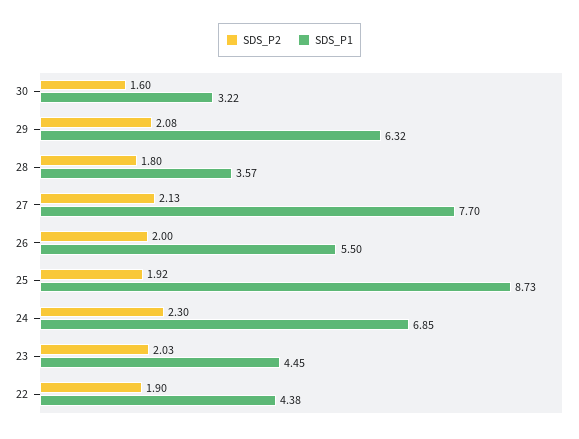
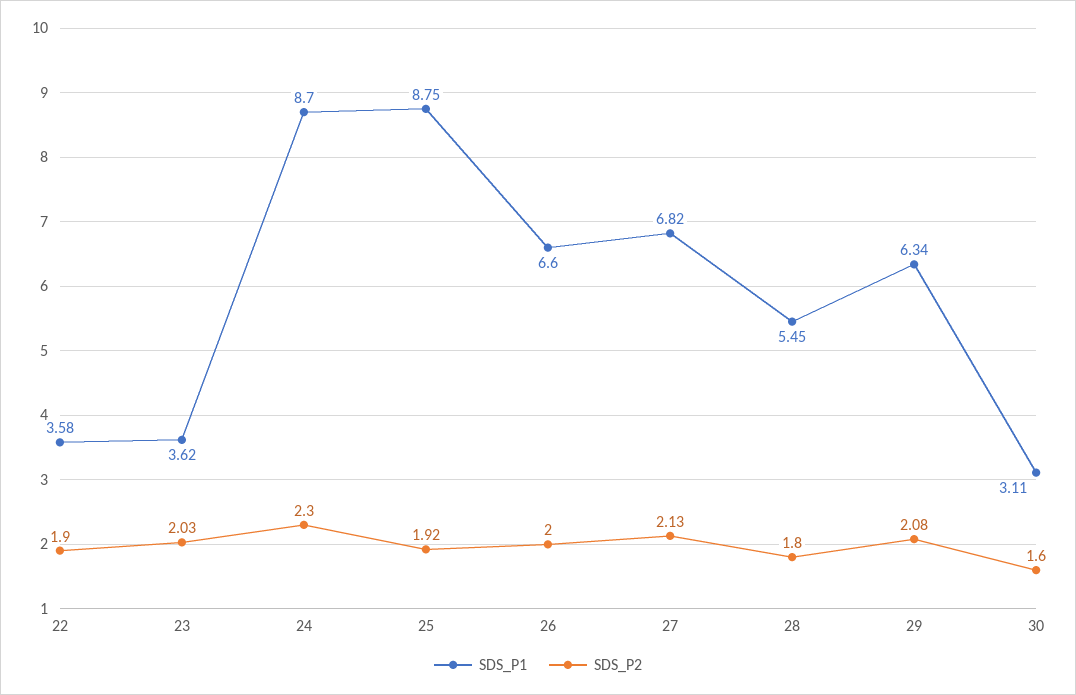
  {
    "SDS_P2": {
      "30": 1.6,
      "29": 2.08,
      "28": 1.8,
      "27": 2.13,
      "26": 2,
      "25": 1.92,
      "24": 2.3,
      "23": 2.03,
      "22": 1.9
    },
    "SDS_P1": {
-     "30": 3.22,
+     "30": 3.11,
-     "29": 6.32,
+     "29": 6.34,
-     "28": 3.57,
+     "28": 5.45,
-     "27": 7.7,
+     "27": 6.82,
-     "26": 5.5,
+     "26": 6.6,
-     "25": 8.73,
+     "25": 8.75,
-     "24": 6.85,
+     "24": 8.7,
-     "23": 4.45,
+     "23": 3.62,
-     "22": 4.38
+     "22": 3.58
    }
  }

